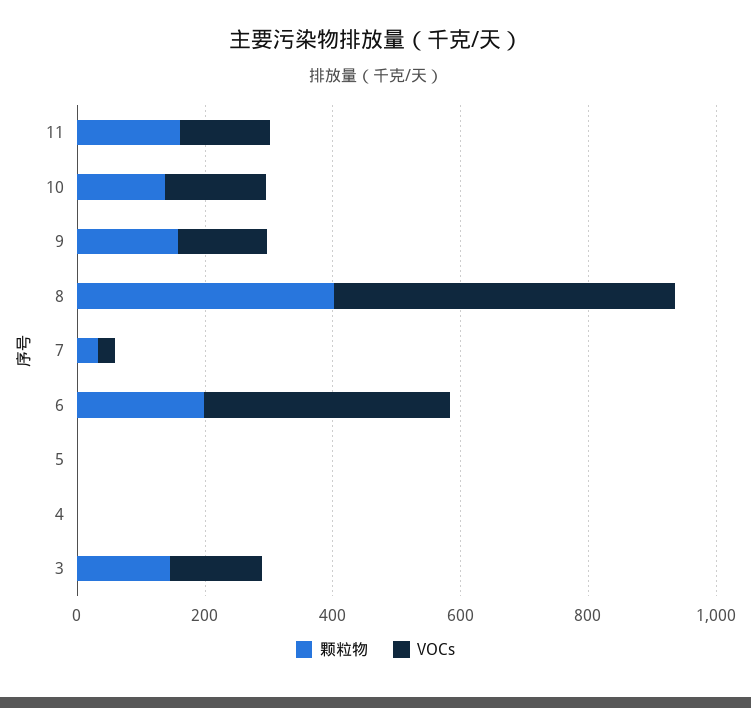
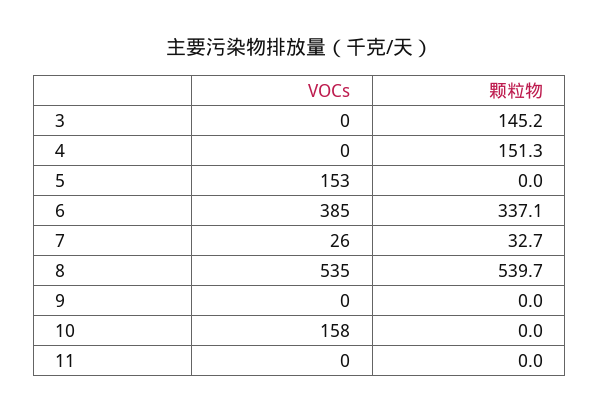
  {
    "颗粒物": {
-     "11": 150,
+     "11": 0,
-     "10": 150,
+     "10": 0,
-     "9": 150,
+     "9": 0,
-     "8": 400,
+     "8": 539.7,
      "7": 32.7,
-     "6": 200,
+     "6": 337.1,
      "5": 0,
-     "4": 0,
+     "4": 151.3,
      "3": 145.2
    },
    "VOCs": {
-     "11": 150,
+     "11": 0,
      "10": 158,
-     "9": 150,
+     "9": 0,
      "8": 535,
      "7": 26,
      "6": 385,
-     "5": 0,
+     "5": 153,
      "4": 0,
-     "3": 150
+     "3": 0
    }
  }

